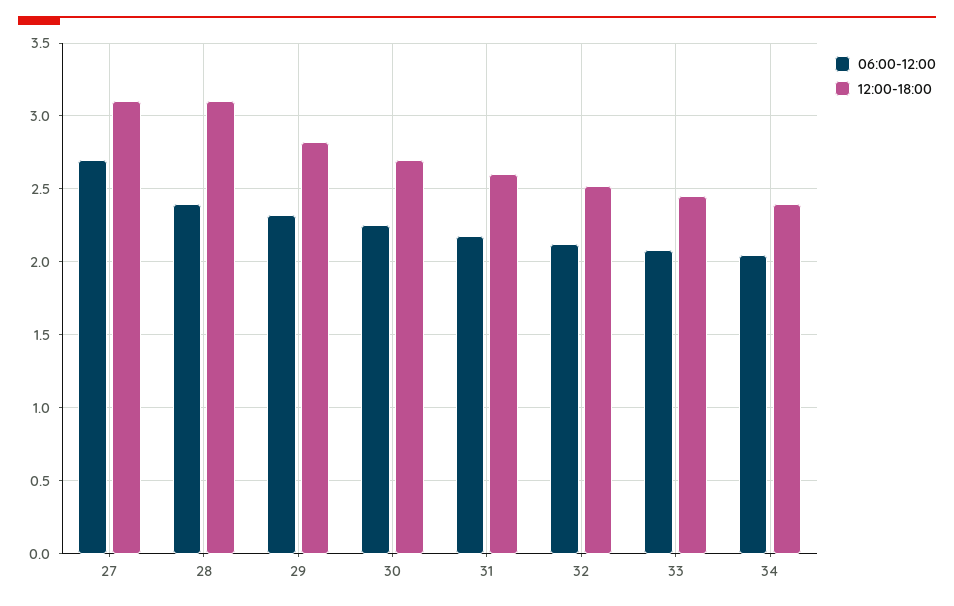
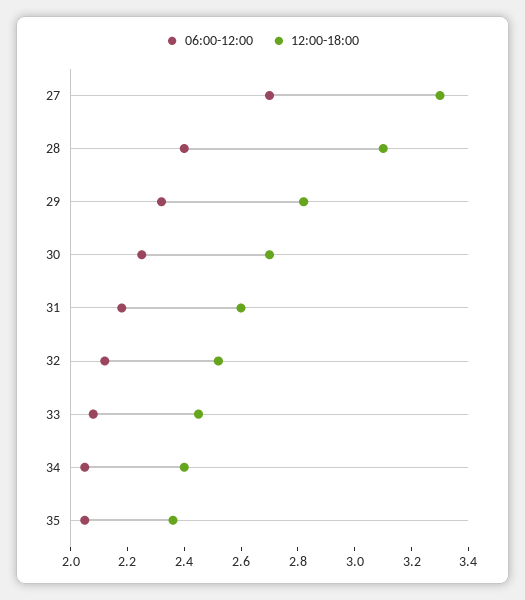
  {
    "06:00-12:00": {
      "27": 2.7,
      "28": 2.4,
      "29": 2.3,
      "30": 2.25,
      "31": 2.2,
      "32": 2.1,
      "33": 2.1,
-     "34": 2.05
+     "34": 2.05,
+     "35": 2.05
    },
    "12:00-18:00": {
-     "27": 3.1,
+     "27": 3.3,
      "28": 3.1,
      "29": 2.8,
      "30": 2.7,
      "31": 2.6,
      "32": 2.5,
      "33": 2.45,
-     "34": 2.4
+     "34": 2.4,
+     "35": 2.35
    }
  }

